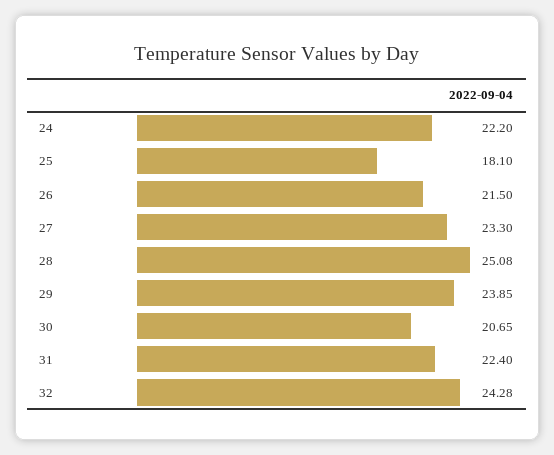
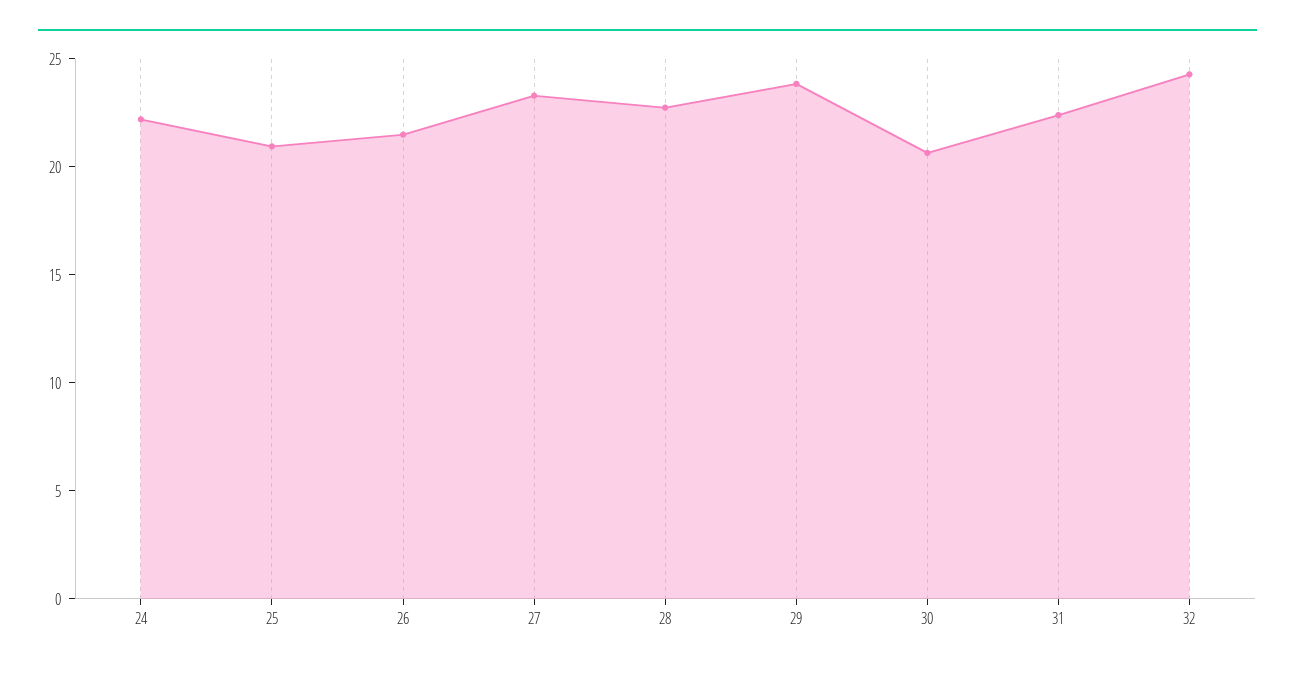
  {
    "24": 22.2,
-   "25": 18.1,
+   "25": 21,
    "26": 21.5,
    "27": 23.3,
-   "28": 25.08,
+   "28": 23,
    "29": 23.85,
    "30": 20.65,
    "31": 22.4,
    "32": 24.28
  }

